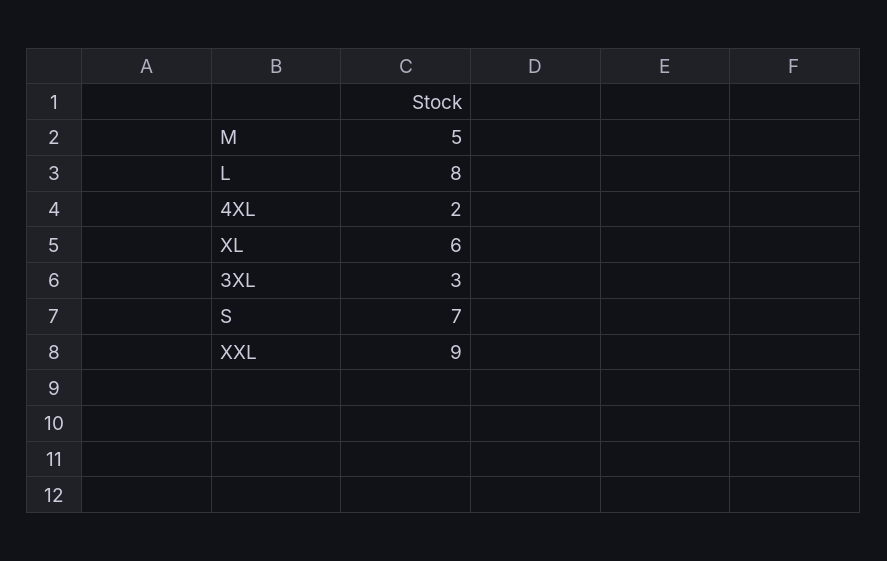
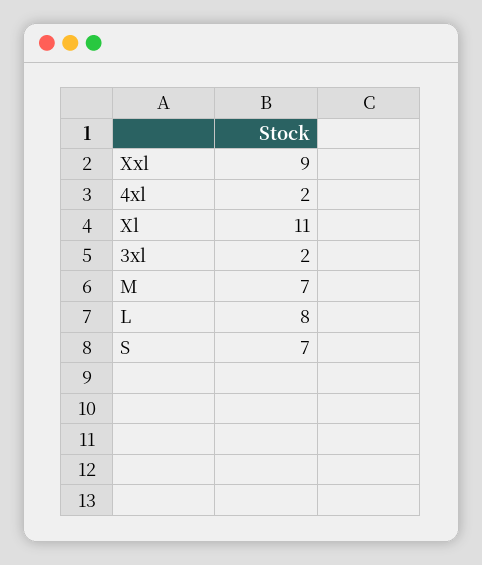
  {
-   "M": 5,
+   "M": 7,
    "L": 8,
    "4XL": 2,
-   "XL": 6,
+   "XL": 11,
-   "3XL": 3,
+   "3XL": 2,
    "S": 7,
    "XXL": 9
  }

